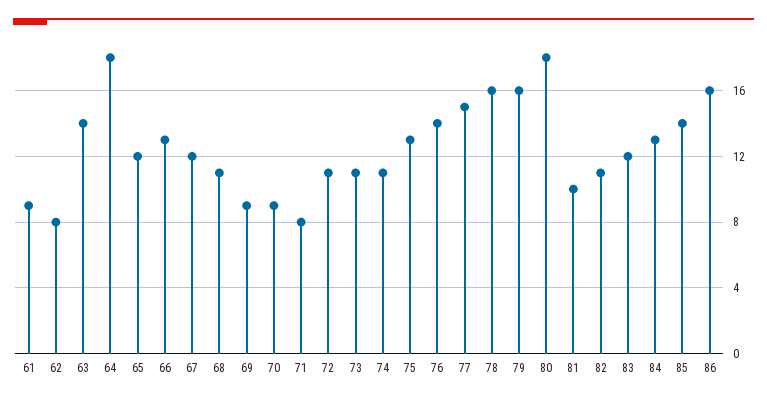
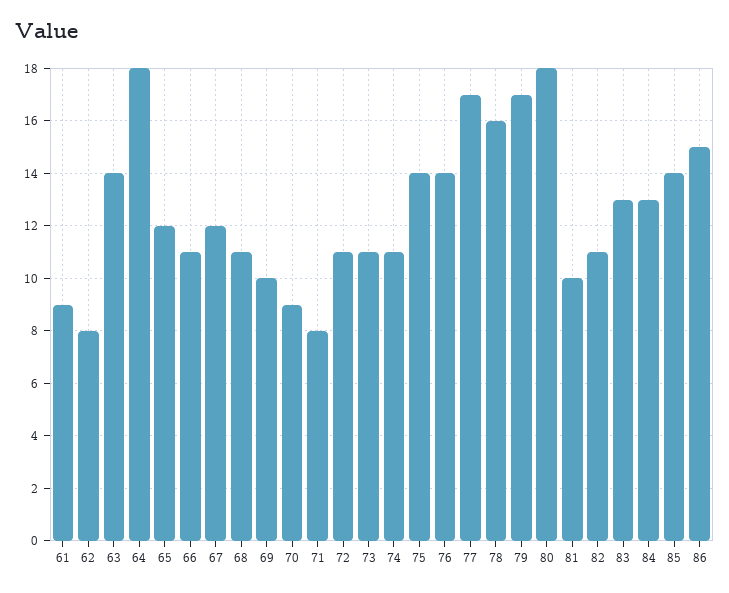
  {
    "61": 9,
    "62": 8,
    "63": 14,
    "64": 18,
    "65": 12,
-   "66": 13,
+   "66": 11,
    "67": 12,
    "68": 11,
-   "69": 9,
+   "69": 10,
    "70": 9,
    "71": 8,
    "72": 11,
    "73": 11,
    "74": 11,
-   "75": 13,
+   "75": 14,
    "76": 14,
-   "77": 15,
+   "77": 17,
    "78": 16,
-   "79": 16,
+   "79": 17,
    "80": 18,
    "81": 10,
    "82": 11,
-   "83": 12,
+   "83": 13,
    "84": 13,
    "85": 14,
-   "86": 16
+   "86": 15
  }

